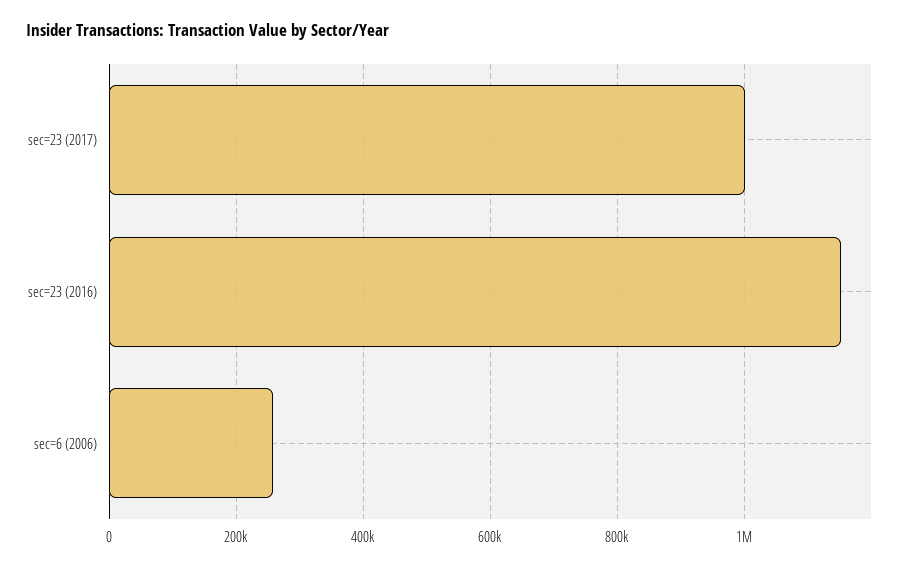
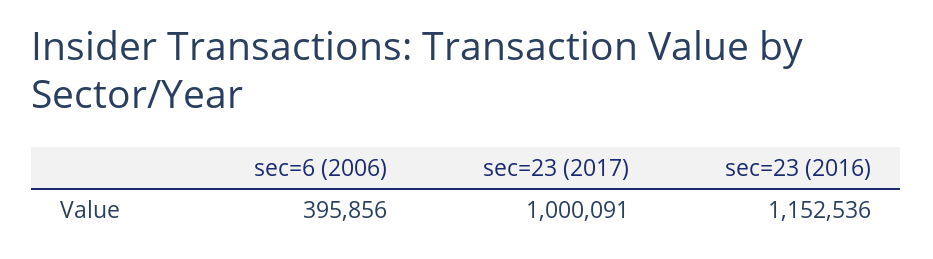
  {
    "sec=23 (2017)": 1000091,
    "sec=23 (2016)": 1152536,
-   "sec=6 (2006)": 260000
+   "sec=6 (2006)": 395856
  }

